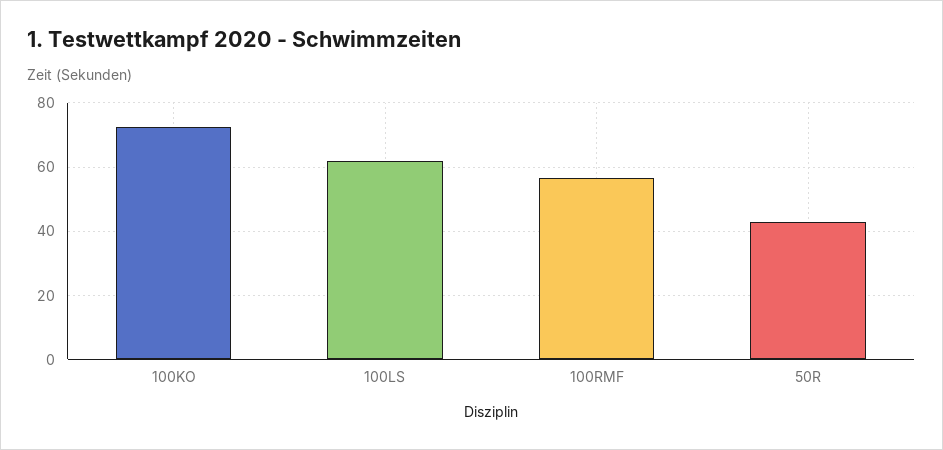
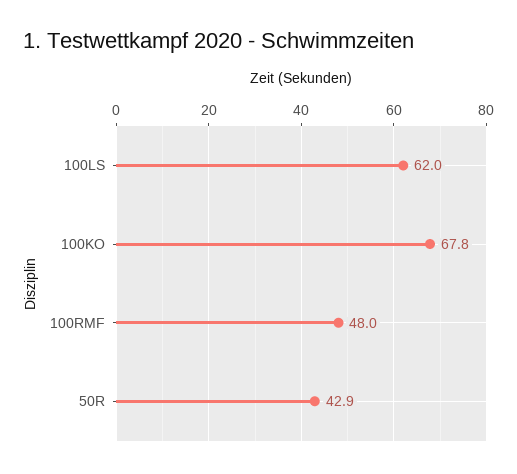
  {
-   "100KO": 72,
+   "100KO": 67.8,
    "100LS": 62,
-   "100RMF": 56,
+   "100RMF": 48,
    "50R": 42.9
  }

